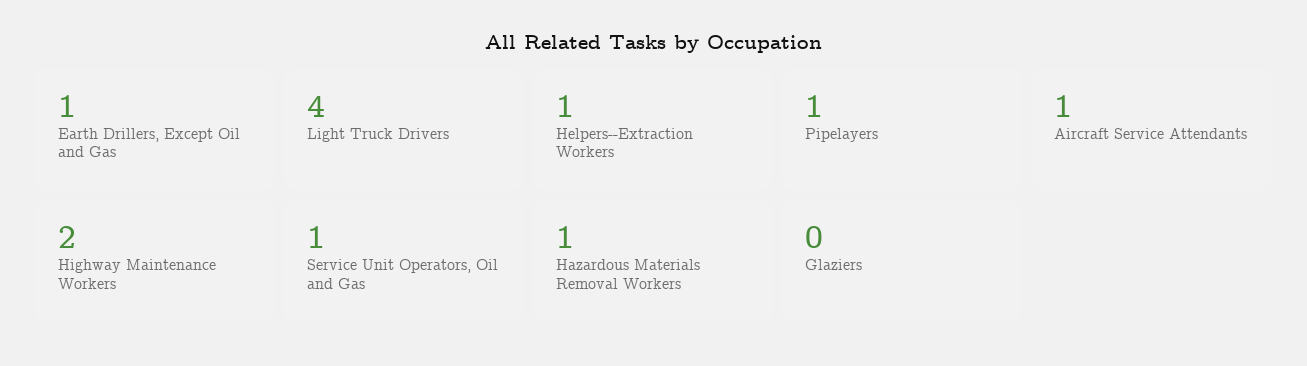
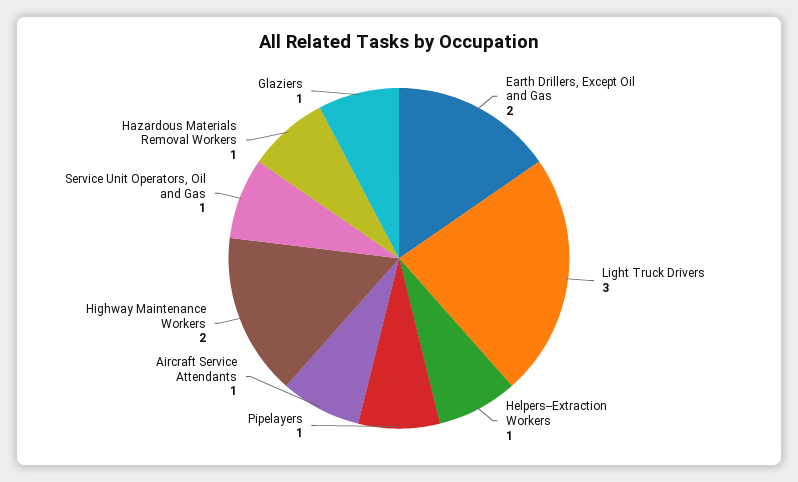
  {
-   "Earth Drillers, Except Oil and Gas": 1,
+   "Earth Drillers, Except Oil and Gas": 2,
-   "Light Truck Drivers": 4,
+   "Light Truck Drivers": 3,
    "Helpers--Extraction Workers": 1,
    "Pipelayers": 1,
    "Aircraft Service Attendants": 1,
    "Highway Maintenance Workers": 2,
    "Service Unit Operators, Oil and Gas": 1,
    "Hazardous Materials Removal Workers": 1,
-   "Glaziers": 0
+   "Glaziers": 1
  }

